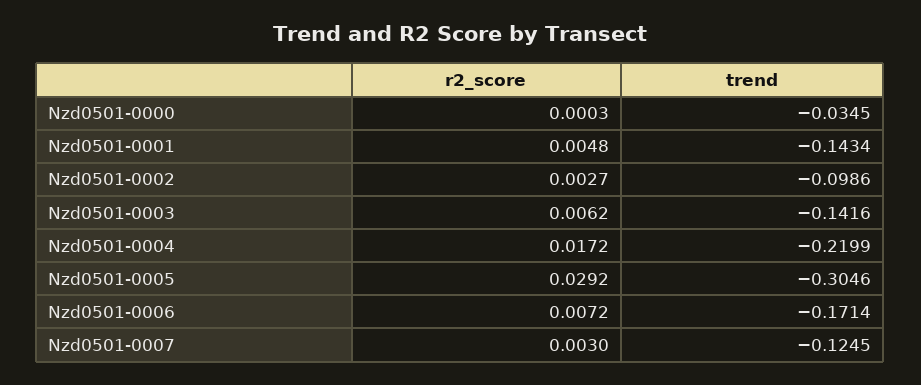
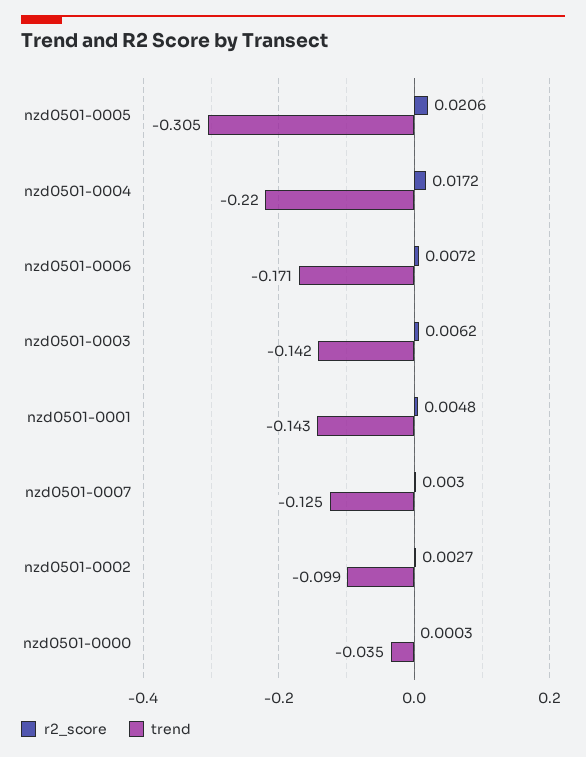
  {
    "r2_score": {
      "Nzd0501-0000": 0.0003,
      "Nzd0501-0001": 0.0048,
      "Nzd0501-0002": 0.0027,
      "Nzd0501-0003": 0.0062,
      "Nzd0501-0004": 0.0172,
-     "Nzd0501-0005": 0.0292,
+     "Nzd0501-0005": 0.0206,
      "Nzd0501-0006": 0.0072,
      "Nzd0501-0007": 0.003
    },
    "trend": {
      "Nzd0501-0000": -0.0345,
      "Nzd0501-0001": -0.1434,
      "Nzd0501-0002": -0.0986,
      "Nzd0501-0003": -0.1416,
      "Nzd0501-0004": -0.2199,
      "Nzd0501-0005": -0.3046,
      "Nzd0501-0006": -0.1714,
      "Nzd0501-0007": -0.1245
    }
  }

